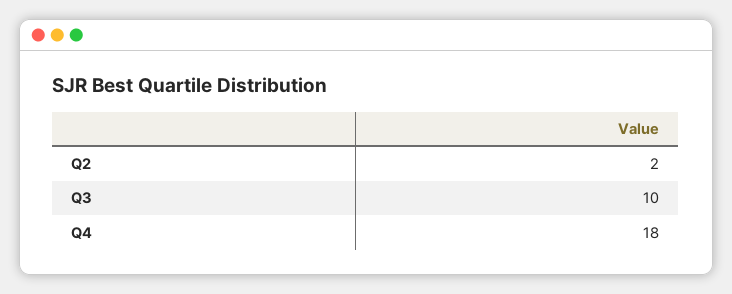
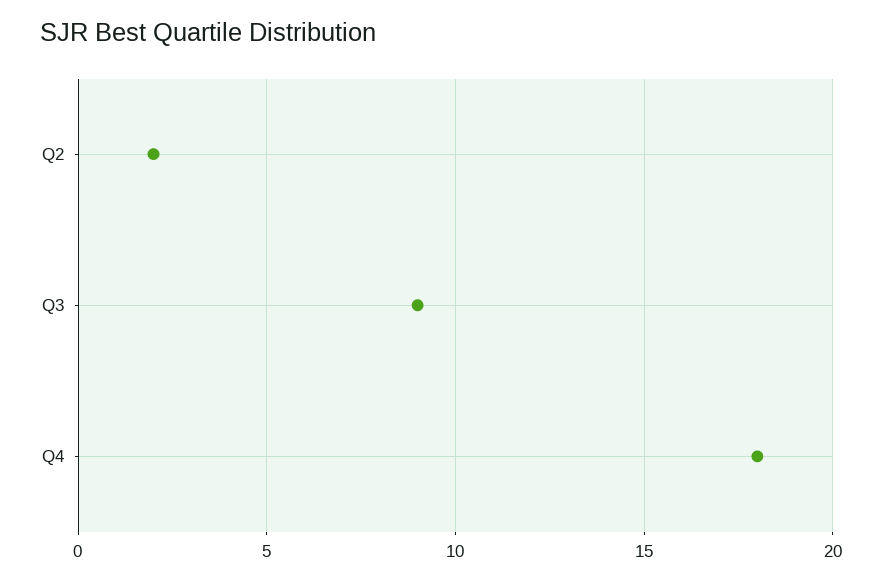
  {
    "Q2": 2,
-   "Q3": 10,
+   "Q3": 9,
    "Q4": 18
  }

